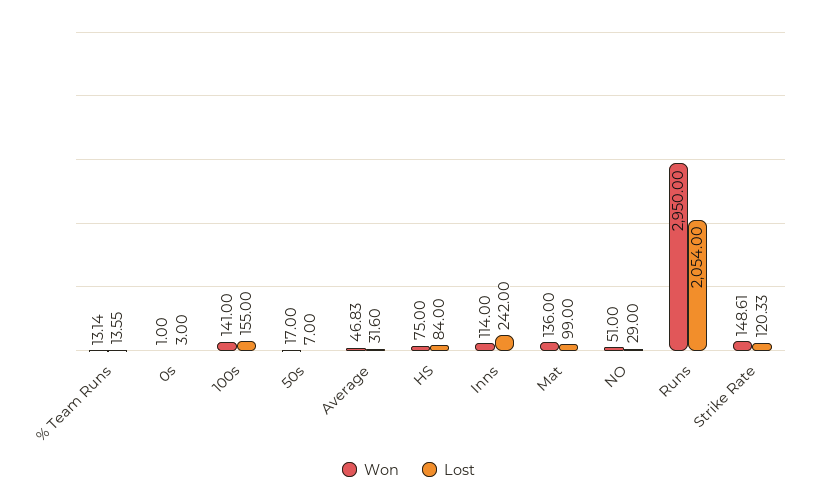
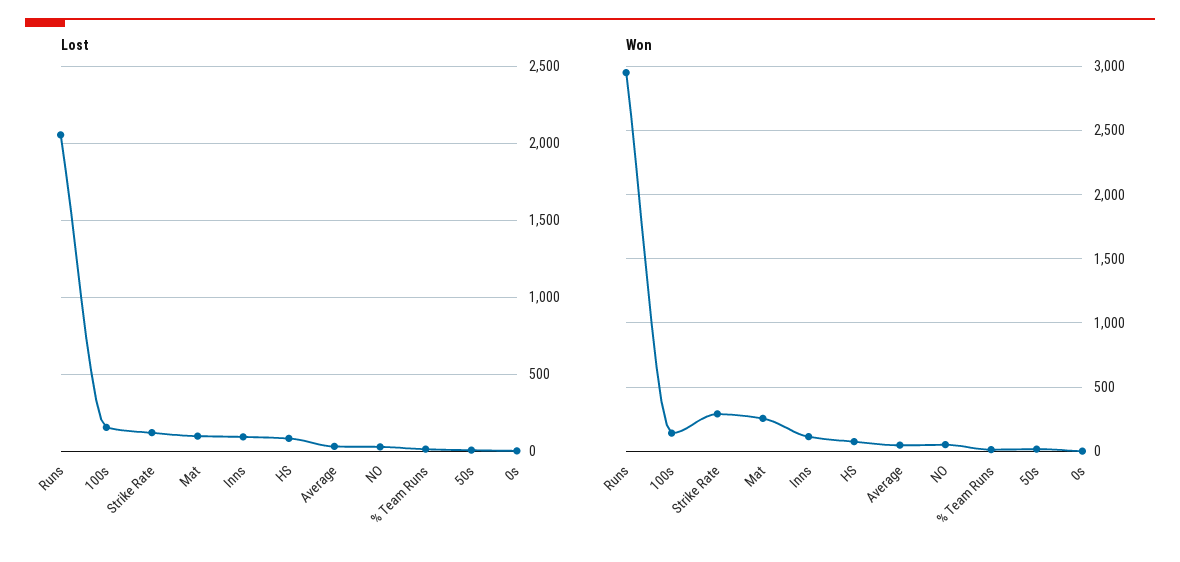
  {
    "Won": {
      "% Team Runs": 13.14,
      "0s": 1,
      "100s": 141,
      "50s": 17,
      "Average": 46.83,
      "HS": 75,
      "Inns": 114,
-     "Mat": 136,
+     "Mat": 250,
      "NO": 51,
      "Runs": 2950,
-     "Strike Rate": 148.61
+     "Strike Rate": 300
    },
    "Lost": {
      "% Team Runs": 13.55,
      "0s": 3,
      "100s": 155,
      "50s": 7,
      "Average": 31.6,
      "HS": 84,
-     "Inns": 242,
+     "Inns": 100,
      "Mat": 99,
      "NO": 29,
      "Runs": 2054,
      "Strike Rate": 120.33
    }
  }

